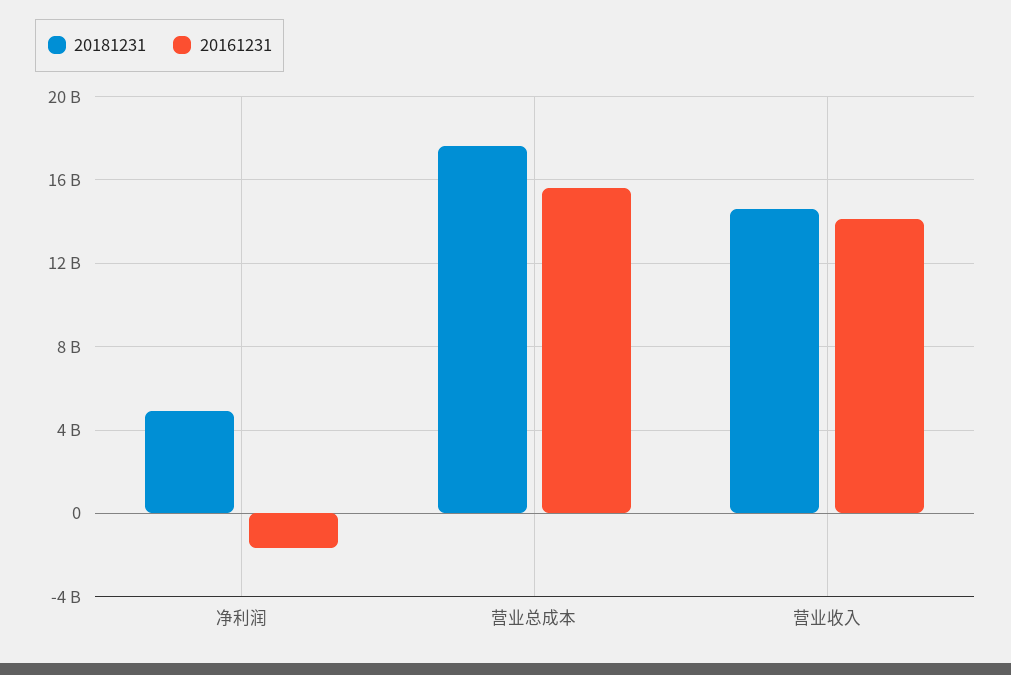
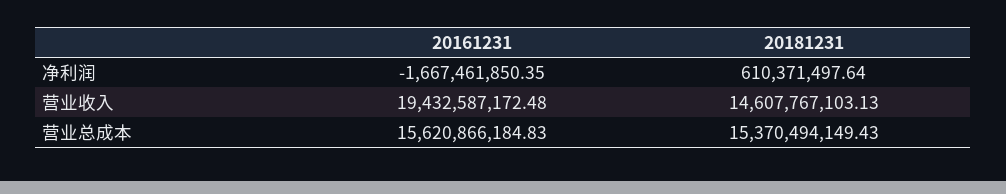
  {
    "20181231": {
-     "净利润": 5000000000,
+     "净利润": 610371497.64,
-     "营业总成本": 17500000000,
+     "营业总成本": 15370494149.43,
      "营业收入": 14607767103.13
    },
    "20161231": {
      "净利润": -1667461850.35,
      "营业总成本": 15620866184.83,
-     "营业收入": 14000000000
+     "营业收入": 19432587172.48
    }
  }

